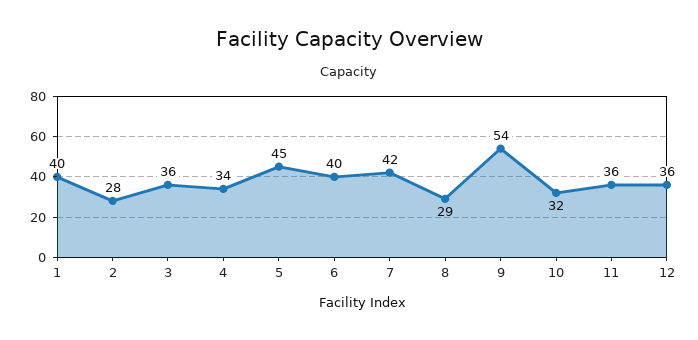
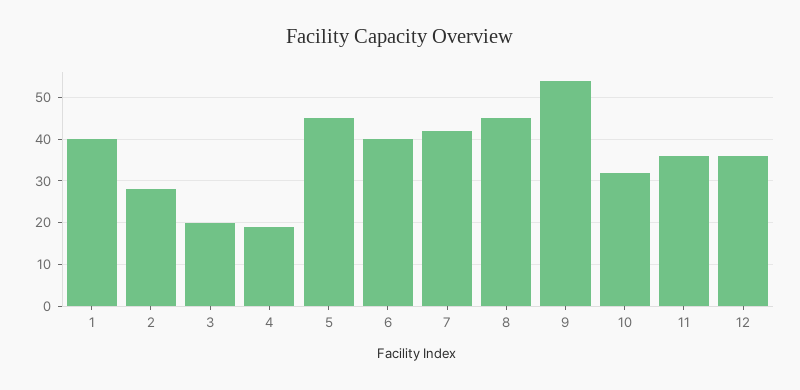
  {
    "1": 40,
    "2": 28,
-   "3": 36,
+   "3": 20,
-   "4": 34,
+   "4": 20,
    "5": 45,
    "6": 40,
    "7": 42,
-   "8": 29,
+   "8": 45,
    "9": 54,
    "10": 32,
    "11": 36,
    "12": 36
  }

